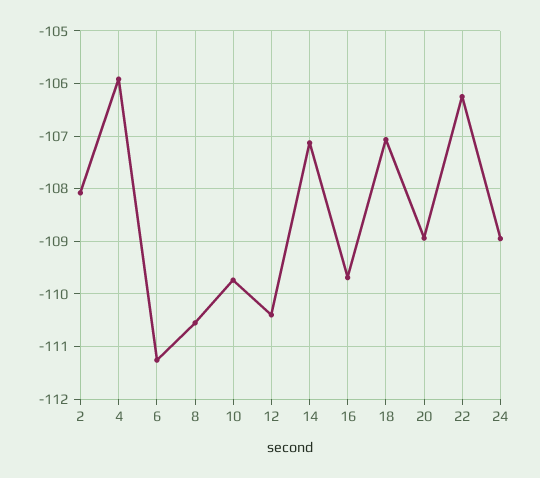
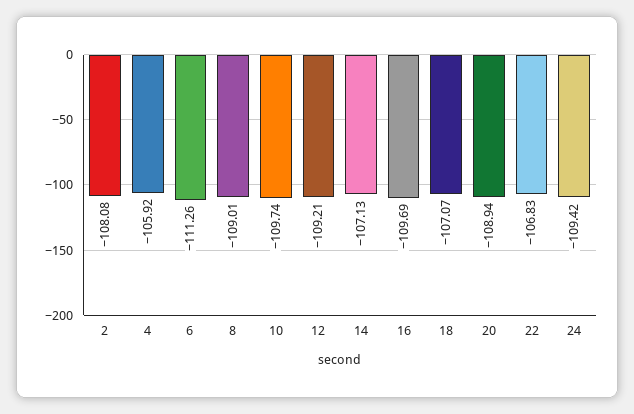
  {
    "2": -108.08,
    "4": -105.92,
    "6": -111.26,
-   "8": -110.6,
+   "8": -109.01,
    "10": -109.74,
-   "12": -110.4,
+   "12": -109.21,
    "14": -107.13,
    "16": -109.69,
    "18": -107.07,
    "20": -108.94,
-   "22": -106.2,
+   "22": -106.83,
-   "24": -109
+   "24": -109.42
  }

